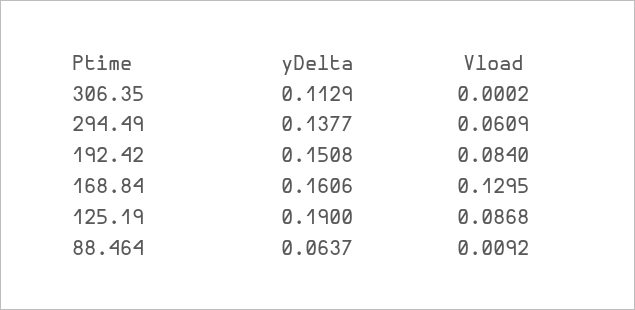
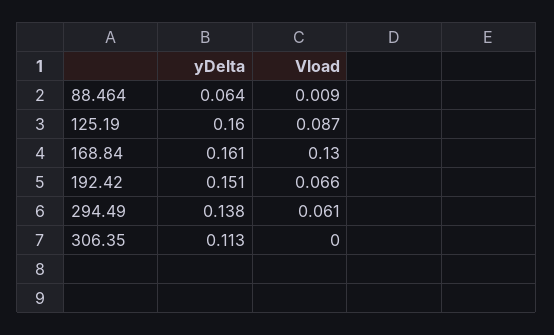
  {
    "yDelta": {
      "306.35": 0.1129,
      "294.49": 0.1377,
      "192.42": 0.1508,
      "168.84": 0.1606,
-     "125.19": 0.19,
+     "125.19": 0.16,
      "88.464": 0.0637
    },
    "Vload": {
      "306.35": 0.0002,
      "294.49": 0.0609,
-     "192.42": 0.084,
+     "192.42": 0.066,
      "168.84": 0.1295,
      "125.19": 0.0868,
      "88.464": 0.0092
    }
  }

